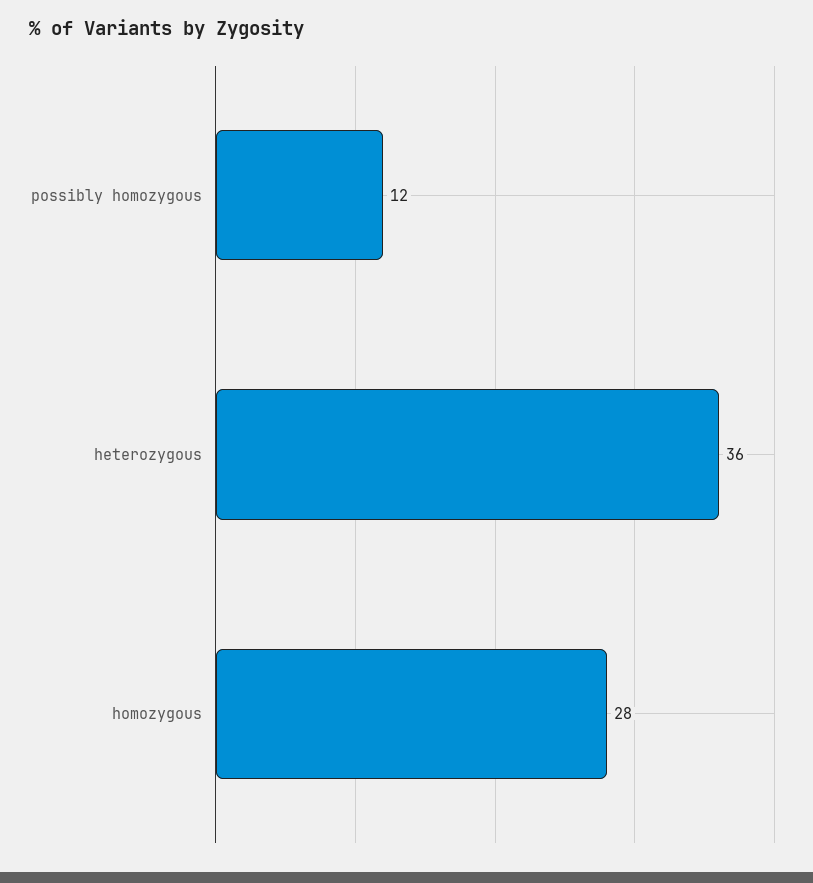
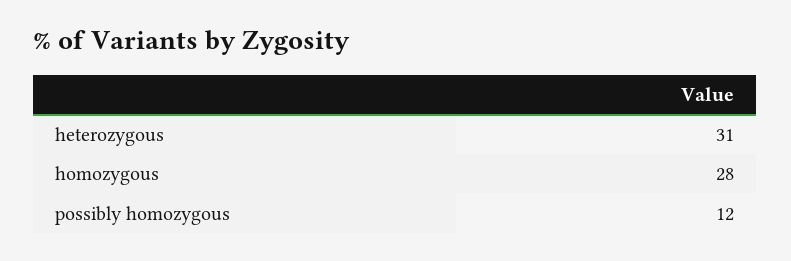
  {
    "possibly homozygous": 12,
-   "heterozygous": 36,
+   "heterozygous": 31,
    "homozygous": 28
  }

